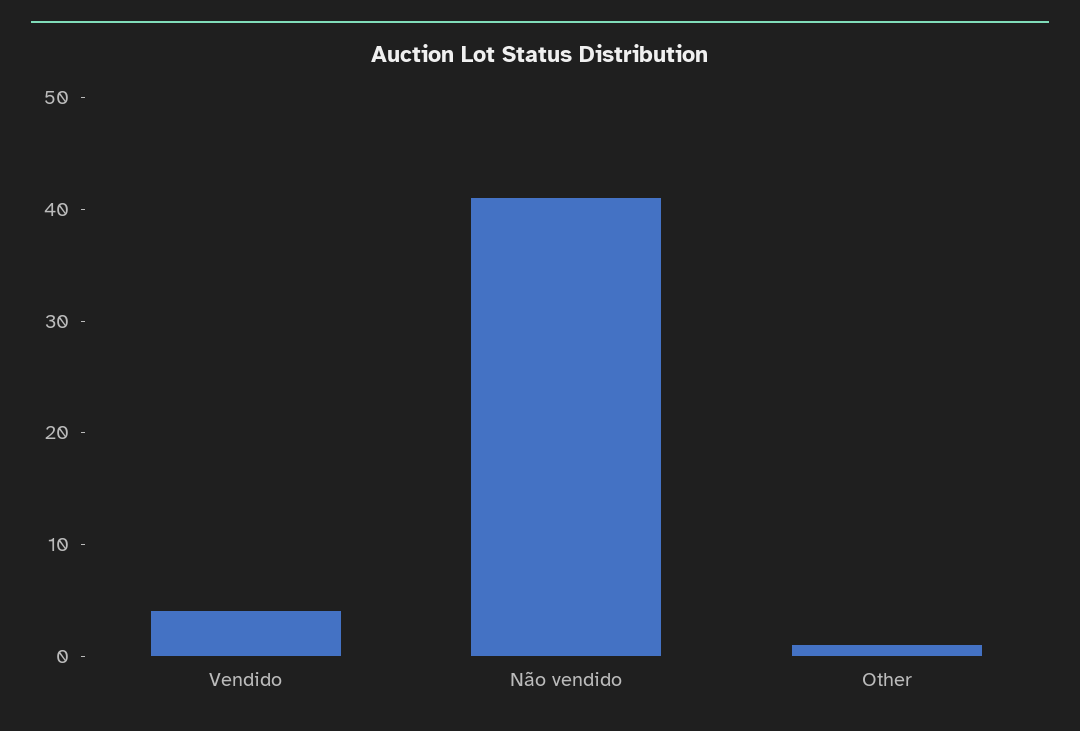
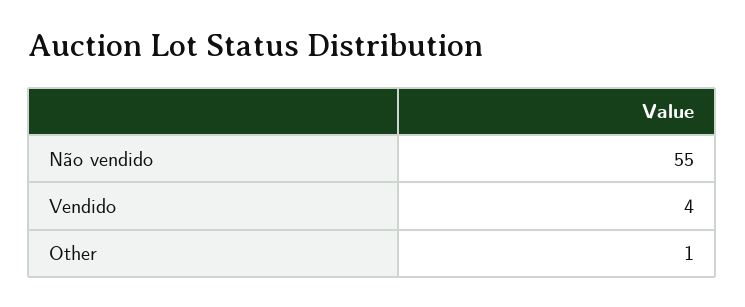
  {
    "Vendido": 4,
-   "Não vendido": 41,
+   "Não vendido": 55,
    "Other": 1
  }

